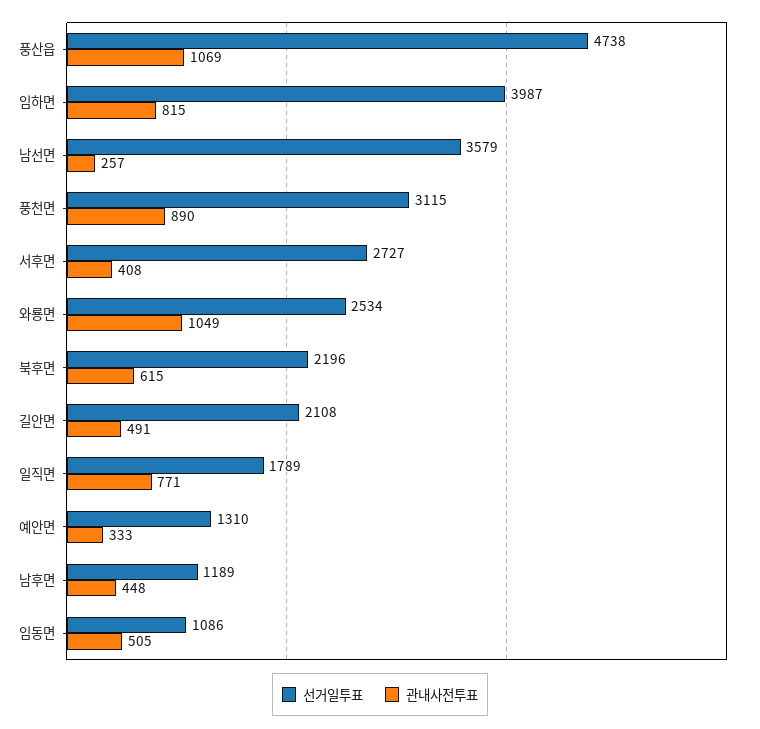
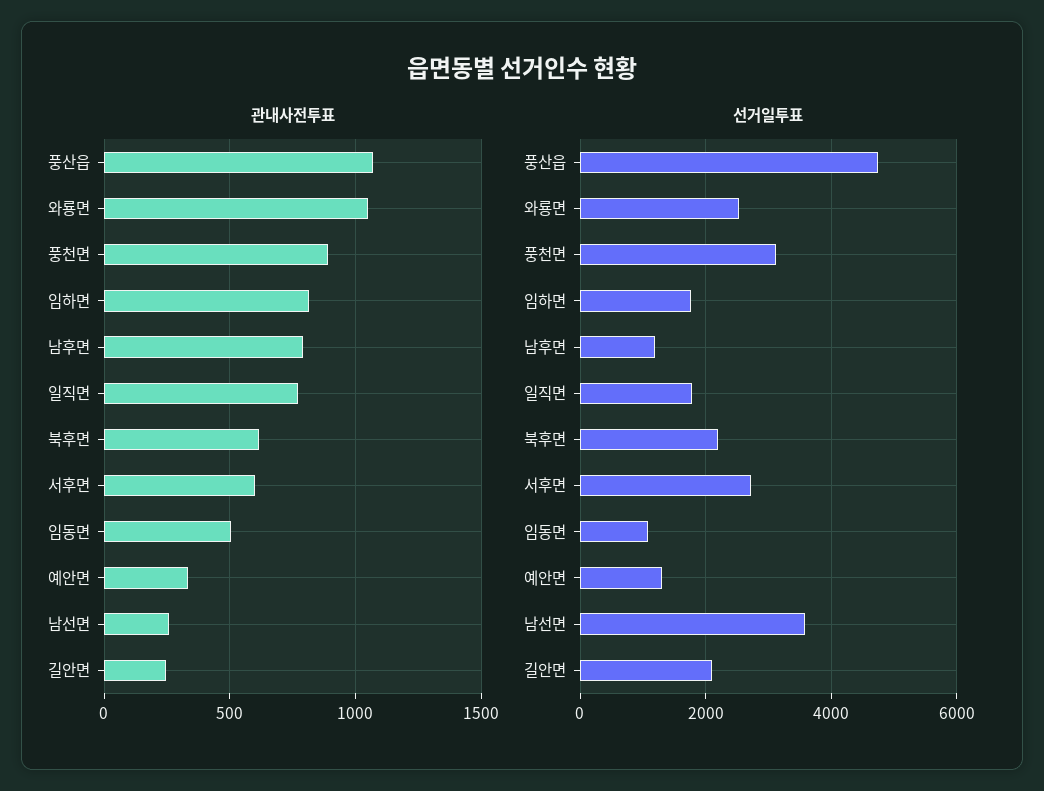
  {
    "선거일투표": {
      "풍산읍": 4738,
-     "임하면": 3987,
+     "임하면": 1800,
      "남선면": 3579,
      "풍천면": 3115,
      "서후면": 2727,
      "와룡면": 2534,
      "북후면": 2196,
      "길안면": 2108,
      "일직면": 1789,
      "예안면": 1310,
      "남후면": 1189,
      "임동면": 1086
    },
    "관내사전투표": {
      "풍산읍": 1069,
      "임하면": 815,
      "남선면": 257,
      "풍천면": 890,
-     "서후면": 408,
+     "서후면": 600,
      "와룡면": 1049,
      "북후면": 615,
-     "길안면": 491,
+     "길안면": 250,
      "일직면": 771,
      "예안면": 333,
-     "남후면": 448,
+     "남후면": 800,
      "임동면": 505
    }
  }

